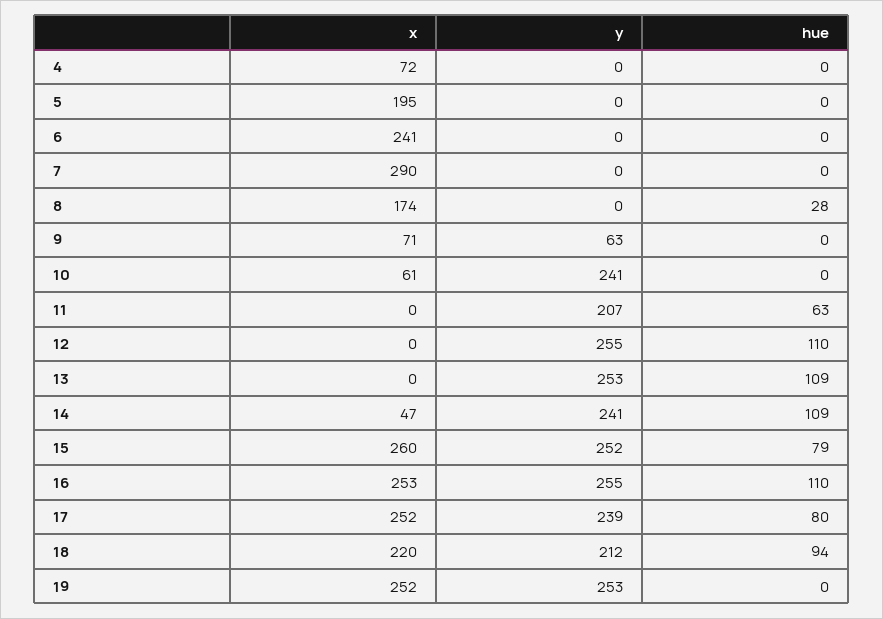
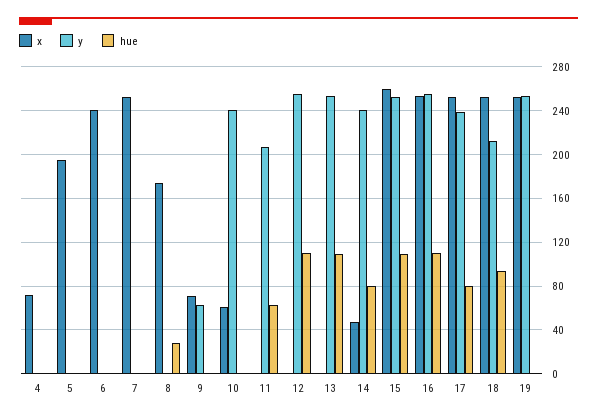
  {
    "x": {
      "4": 72,
      "5": 195,
      "6": 241,
-     "7": 290,
+     "7": 250,
      "8": 174,
      "9": 71,
      "10": 61,
      "11": 0,
      "12": 0,
      "13": 0,
      "14": 47,
      "15": 260,
      "16": 253,
      "17": 252,
-     "18": 220,
+     "18": 250,
      "19": 252
    },
    "y": {
      "4": 0,
      "5": 0,
      "6": 0,
      "7": 0,
      "8": 0,
      "9": 63,
      "10": 241,
      "11": 207,
      "12": 255,
      "13": 253,
      "14": 241,
      "15": 252,
      "16": 255,
      "17": 239,
      "18": 212,
      "19": 253
    },
    "hue": {
      "4": 0,
      "5": 0,
      "6": 0,
      "7": 0,
      "8": 28,
      "9": 0,
      "10": 0,
      "11": 63,
      "12": 110,
      "13": 109,
-     "14": 109,
+     "14": 80,
-     "15": 79,
+     "15": 110,
      "16": 110,
      "17": 80,
      "18": 94,
      "19": 0
    }
  }

